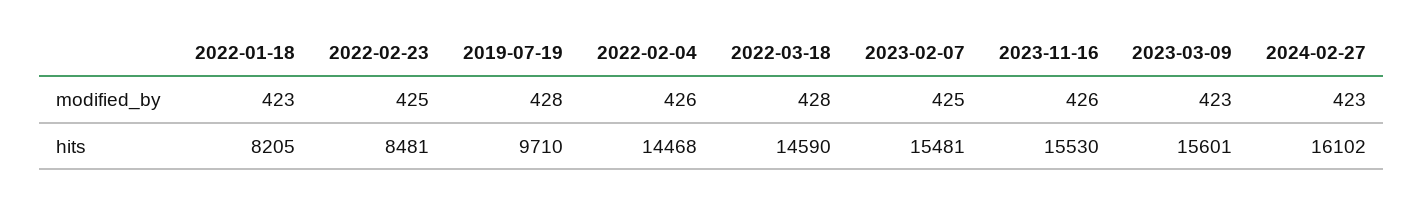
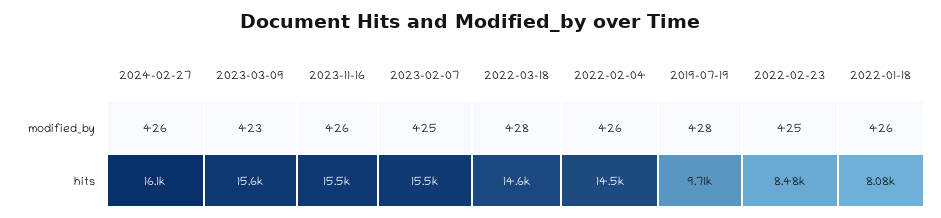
  {
    "2022-01-18": {
-     "modified_by": 423,
+     "modified_by": 426,
-     "hits": 8205
+     "hits": 8080
    },
    "2022-02-23": {
      "modified_by": 425,
      "hits": 8481
    },
    "2019-07-19": {
      "modified_by": 428,
      "hits": 9710
    },
    "2022-02-04": {
      "modified_by": 426,
      "hits": 14468
    },
    "2022-03-18": {
      "modified_by": 428,
      "hits": 14590
    },
    "2023-02-07": {
      "modified_by": 425,
      "hits": 15481
    },
    "2023-11-16": {
      "modified_by": 426,
      "hits": 15530
    },
    "2023-03-09": {
      "modified_by": 423,
      "hits": 15601
    },
    "2024-02-27": {
-     "modified_by": 423,
+     "modified_by": 426,
      "hits": 16102
    }
  }

